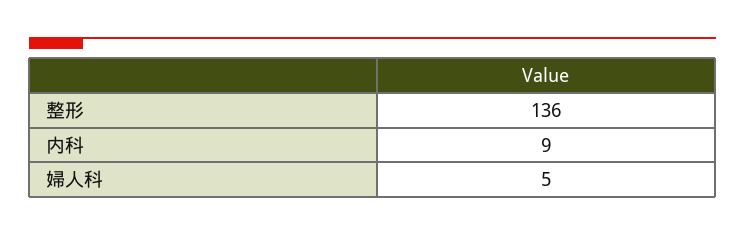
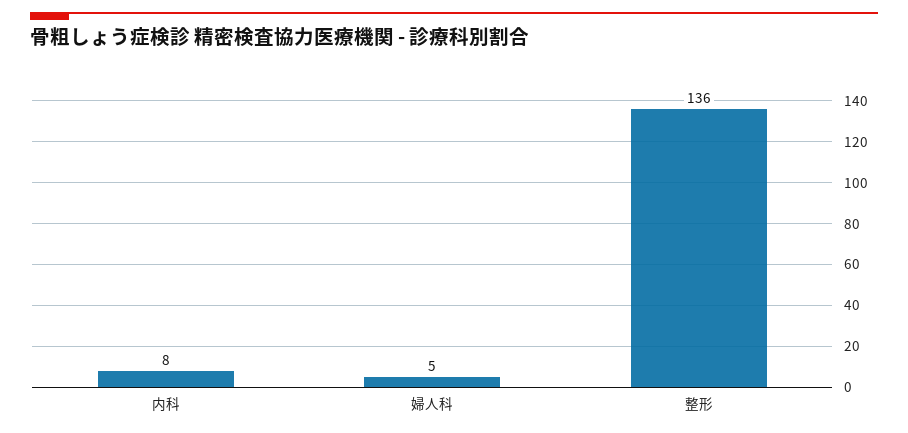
  {
    "整形": 136,
-   "内科": 9,
+   "内科": 8,
    "婦人科": 5
  }

